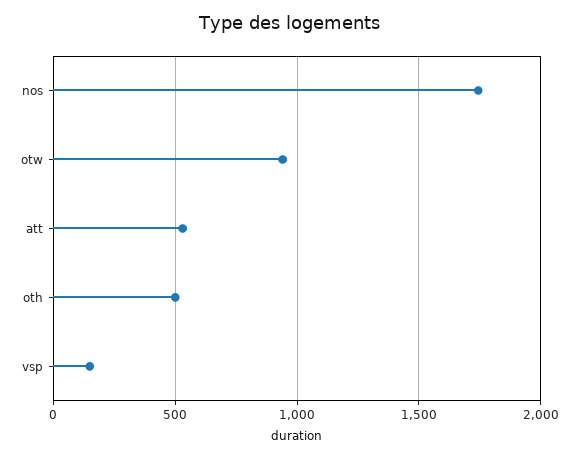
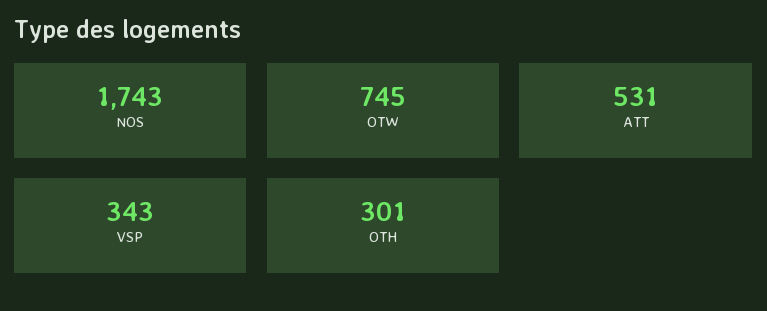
  {
    "nos": 1743,
-   "otw": 950,
+   "otw": 745,
    "att": 531,
-   "oth": 500,
+   "oth": 301,
-   "vsp": 150
+   "vsp": 343
  }

